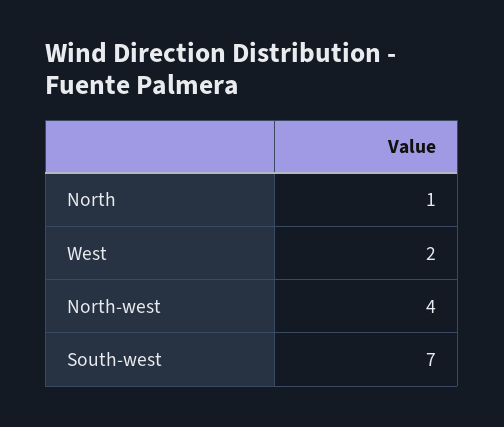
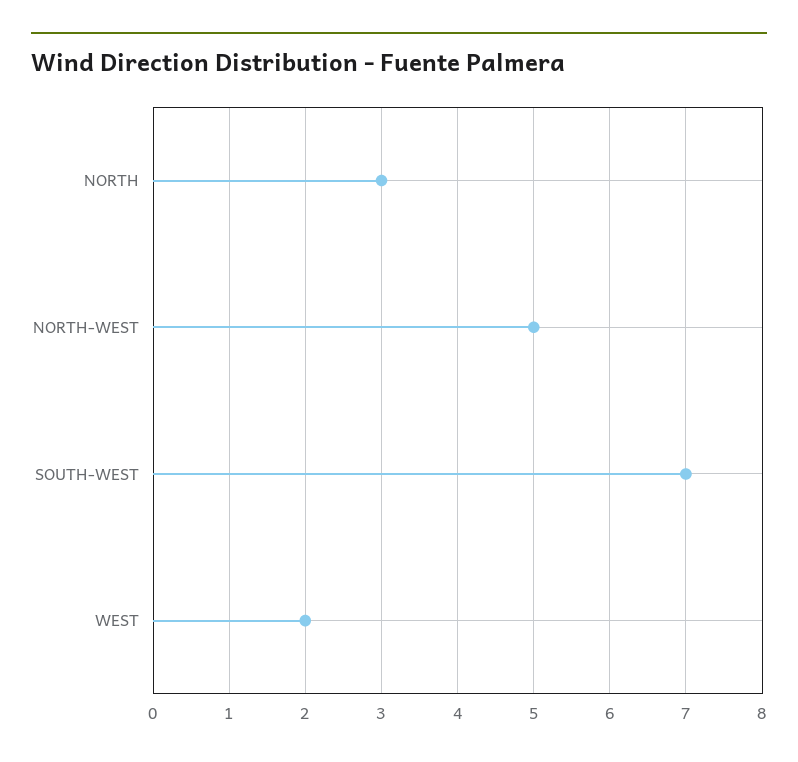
  {
-   "North": 1,
+   "North": 3,
    "West": 2,
-   "North-west": 4,
+   "North-west": 5,
    "South-west": 7
  }

